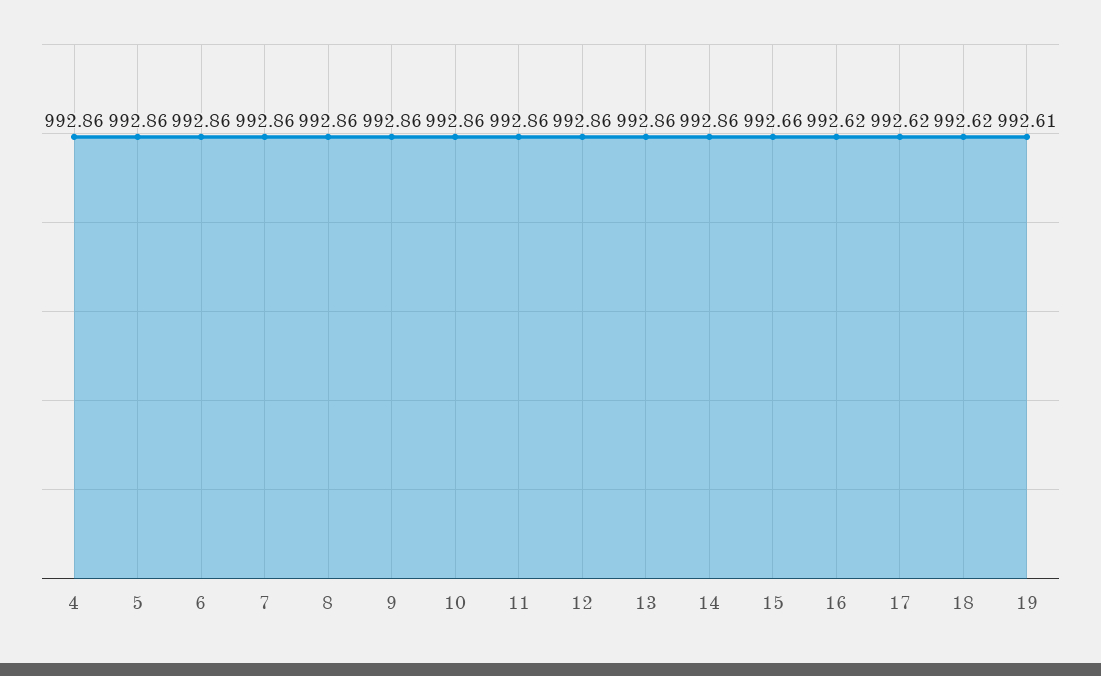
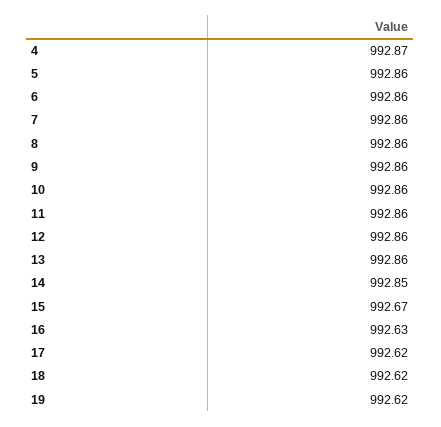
  {
-   "4": 992.86,
+   "4": 992.87,
    "5": 992.86,
    "6": 992.86,
    "7": 992.86,
    "8": 992.86,
    "9": 992.86,
    "10": 992.86,
    "11": 992.86,
    "12": 992.86,
    "13": 992.86,
-   "14": 992.86,
+   "14": 992.85,
-   "15": 992.66,
+   "15": 992.67,
-   "16": 992.62,
+   "16": 992.63,
    "17": 992.62,
    "18": 992.62,
-   "19": 992.61
+   "19": 992.62
  }

